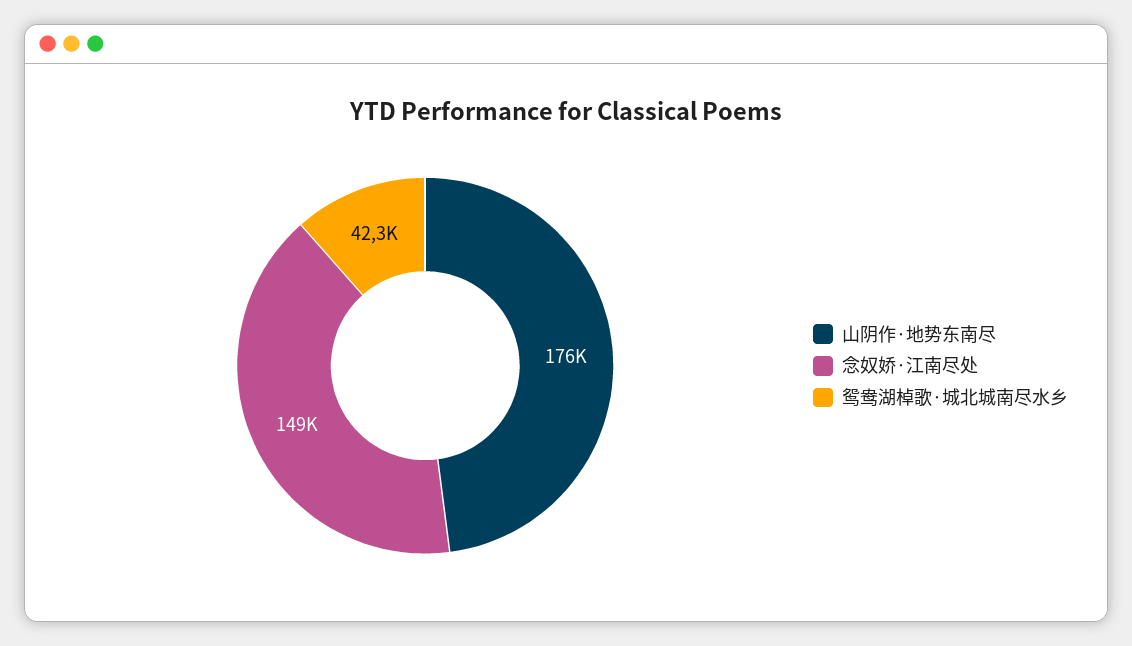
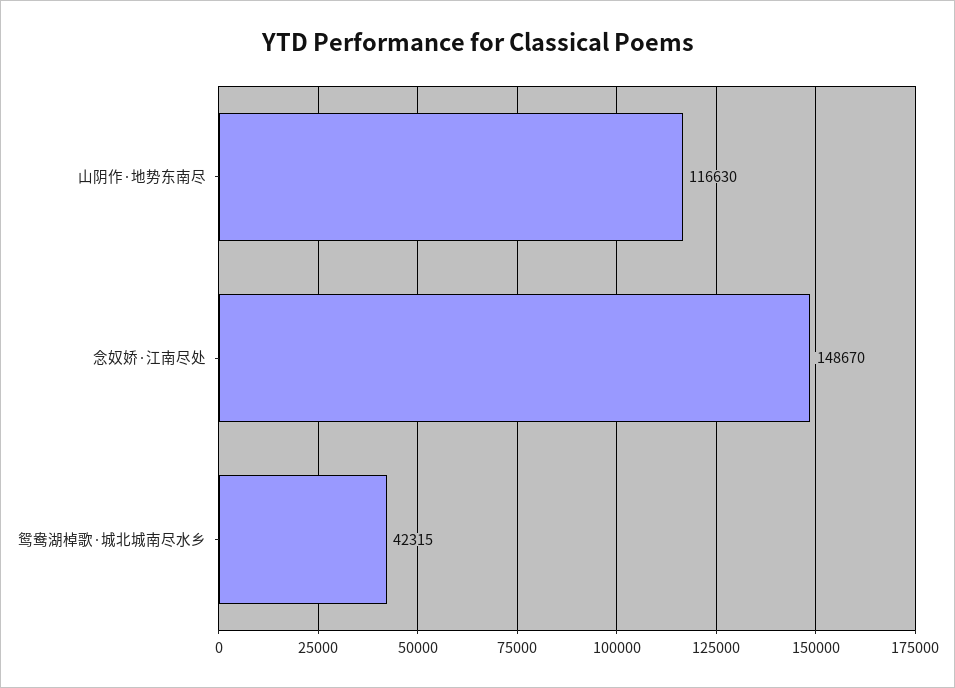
  {
-   "山阴作·地势东南尽": 176000,
+   "山阴作·地势东南尽": 116630,
    "念奴娇·江南尽处": 148670,
    "鸳鸯湖棹歌·城北城南尽水乡": 42315
  }

